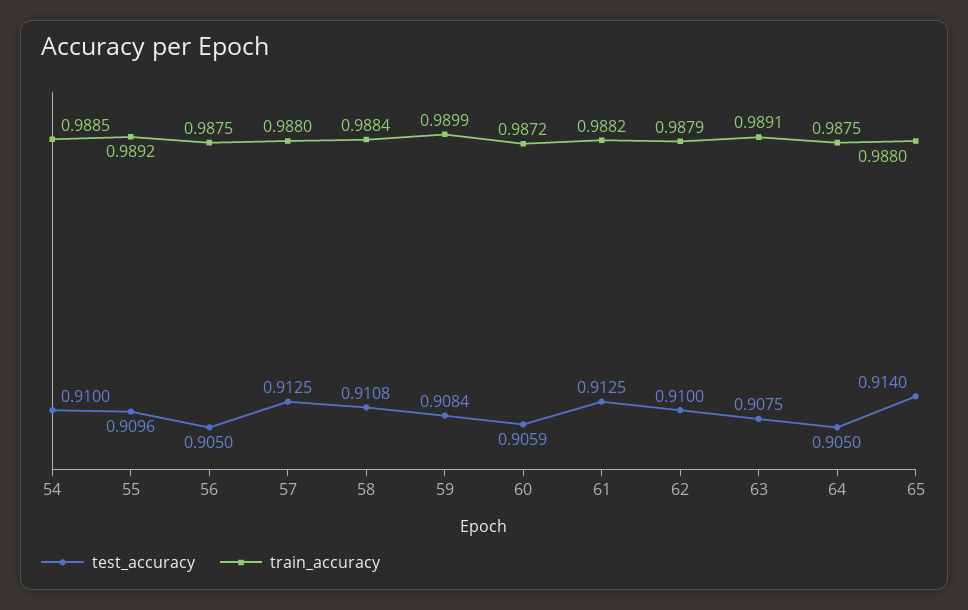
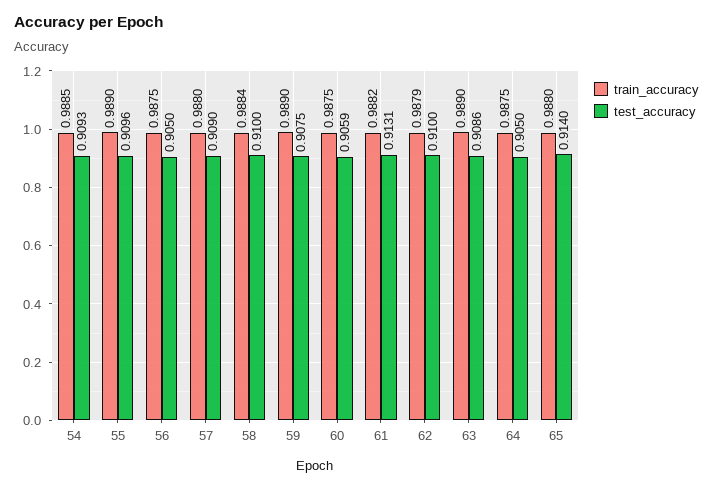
  {
    "test_accuracy": {
-     "54": 0.91,
+     "54": 0.9093,
      "55": 0.9096,
      "56": 0.905,
-     "57": 0.9125,
+     "57": 0.909,
-     "58": 0.9108,
+     "58": 0.91,
-     "59": 0.9084,
+     "59": 0.9075,
      "60": 0.9059,
-     "61": 0.9125,
+     "61": 0.9131,
      "62": 0.91,
-     "63": 0.9075,
+     "63": 0.9086,
      "64": 0.905,
      "65": 0.914
    },
    "train_accuracy": {
      "54": 0.9885,
-     "55": 0.9892,
+     "55": 0.989,
      "56": 0.9875,
      "57": 0.988,
      "58": 0.9884,
-     "59": 0.9899,
+     "59": 0.989,
-     "60": 0.9872,
+     "60": 0.9875,
      "61": 0.9882,
      "62": 0.9879,
-     "63": 0.9891,
+     "63": 0.989,
      "64": 0.9875,
      "65": 0.988
    }
  }

